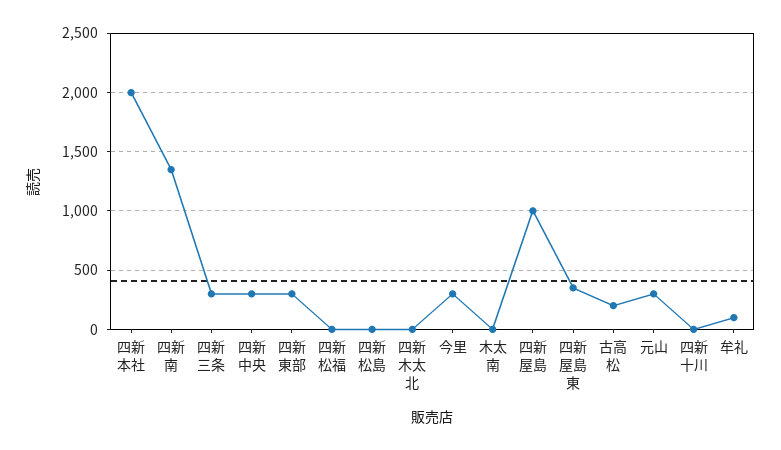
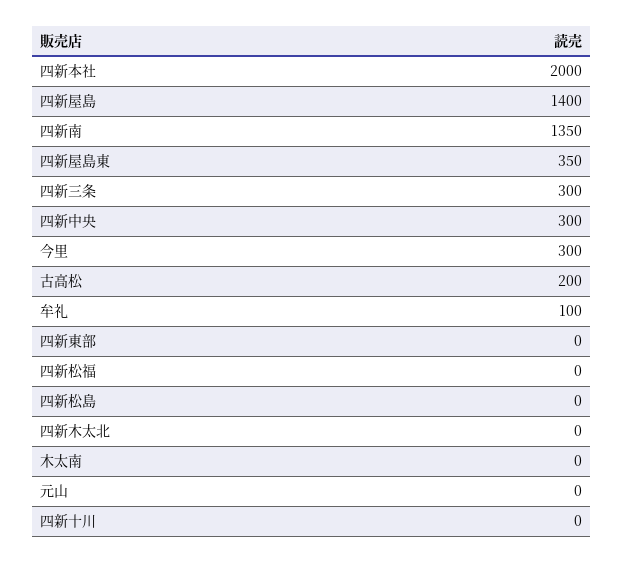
  {
    "四新本社": 2000,
    "四新南": 1350,
    "四新三条": 300,
    "四新中央": 300,
-   "四新東部": 300,
+   "四新東部": 0,
    "四新松福": 0,
    "四新松島": 0,
    "四新木太北": 0,
    "今里": 300,
    "木太南": 0,
-   "四新屋島": 1000,
+   "四新屋島": 1400,
    "四新屋島東": 350,
    "古高松": 200,
-   "元山": 300,
+   "元山": 0,
    "四新十川": 0,
    "牟礼": 100
  }

